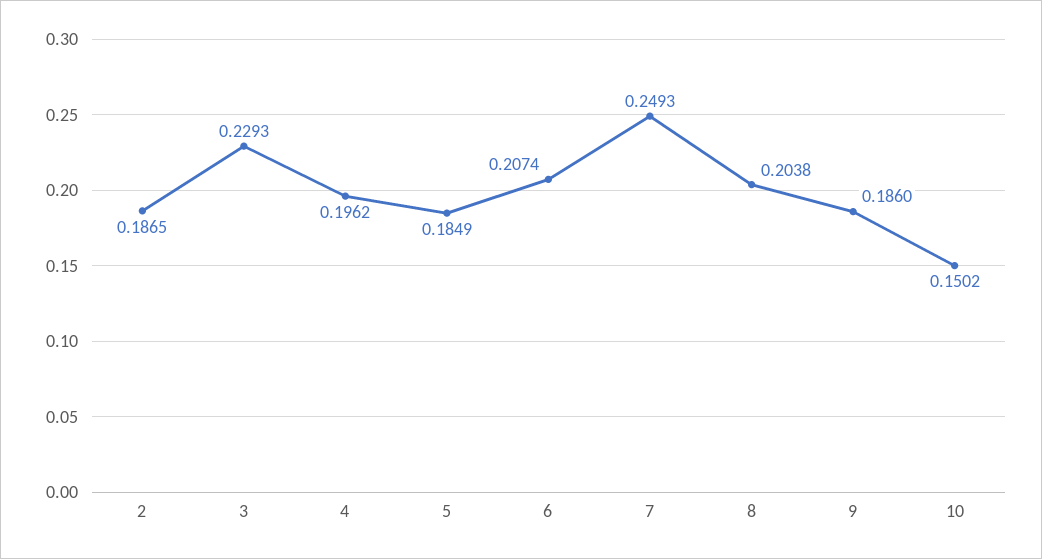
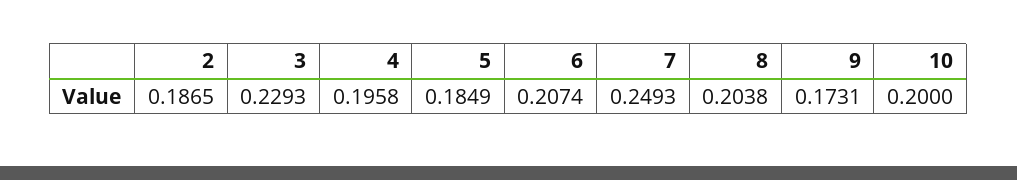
  {
    "2": 0.1865,
    "3": 0.2293,
-   "4": 0.1962,
+   "4": 0.1958,
    "5": 0.1849,
    "6": 0.2074,
    "7": 0.2493,
    "8": 0.2038,
-   "9": 0.186,
+   "9": 0.1731,
-   "10": 0.1502
+   "10": 0.2
  }

